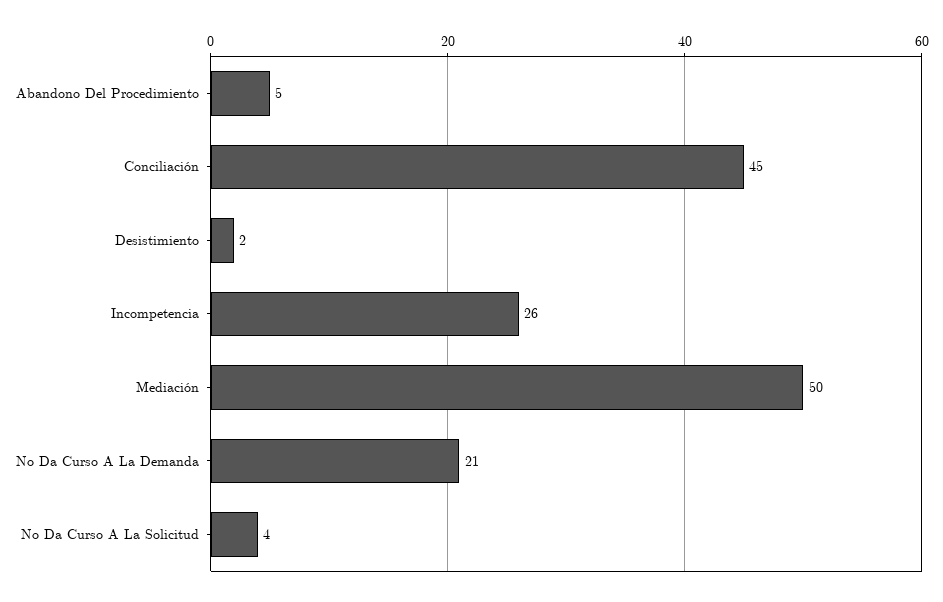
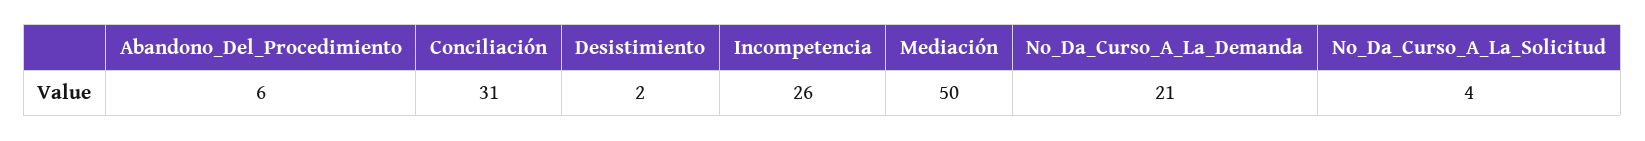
  {
-   "Abandono Del Procedimiento": 5,
+   "Abandono Del Procedimiento": 6,
-   "Conciliación": 45,
+   "Conciliación": 31,
    "Desistimiento": 2,
    "Incompetencia": 26,
    "Mediación": 50,
    "No Da Curso A La Demanda": 21,
    "No Da Curso A La Solicitud": 4
  }

